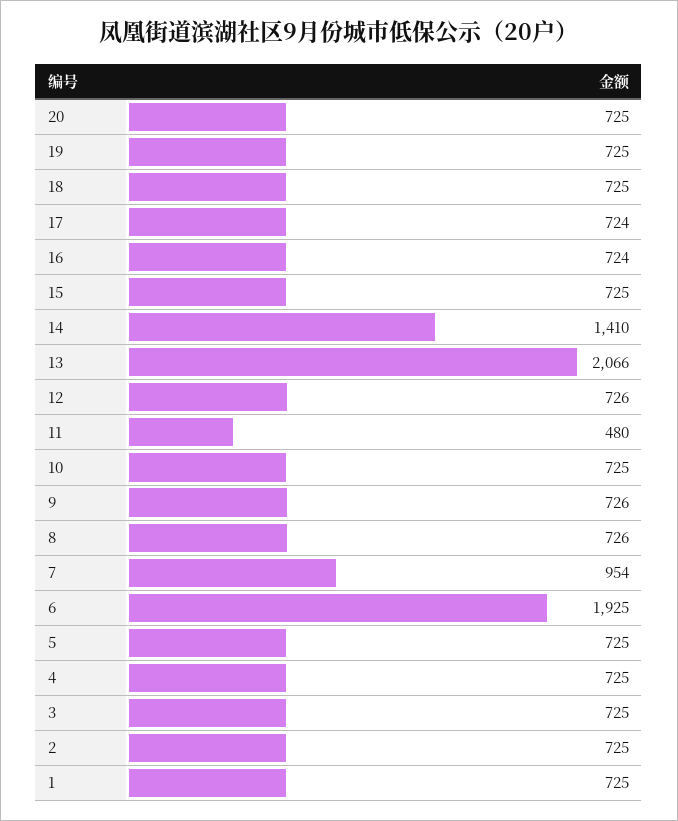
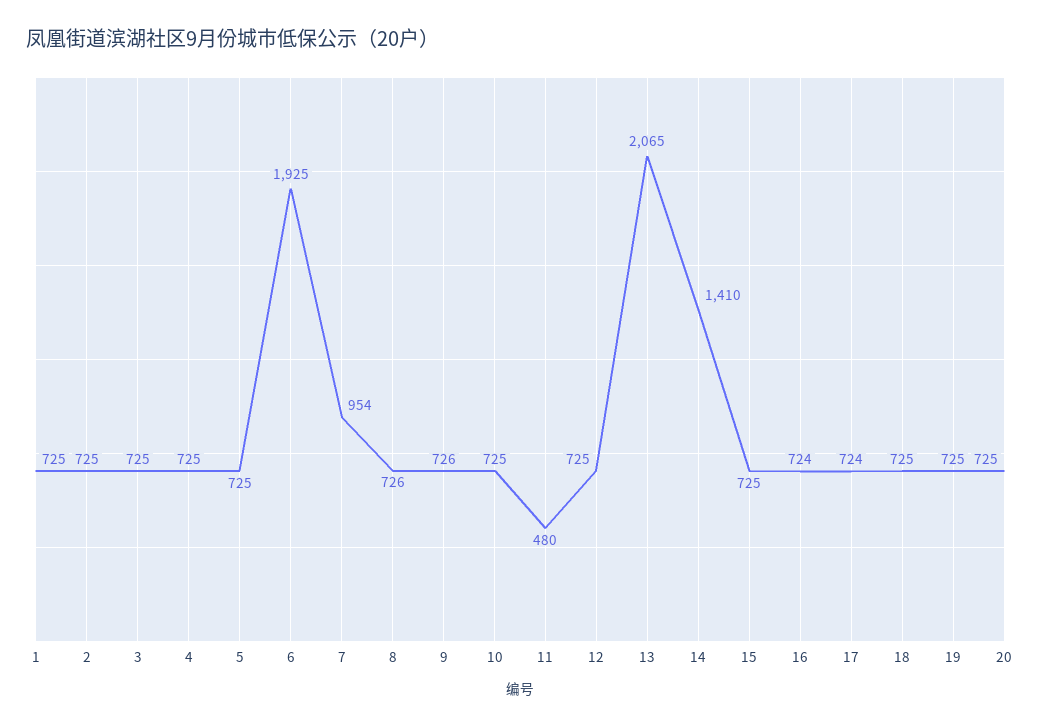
  {
    "20": 725,
    "19": 725,
    "18": 725,
    "17": 724,
    "16": 724,
    "15": 725,
    "14": 1410,
-   "13": 2066,
+   "13": 2065,
-   "12": 726,
+   "12": 725,
    "11": 480,
    "10": 725,
    "9": 726,
    "8": 726,
    "7": 954,
    "6": 1925,
    "5": 725,
    "4": 725,
    "3": 725,
    "2": 725,
    "1": 725
  }

